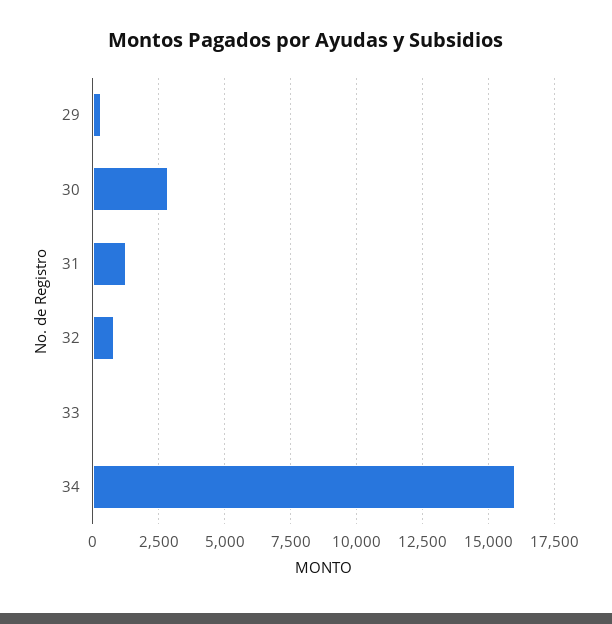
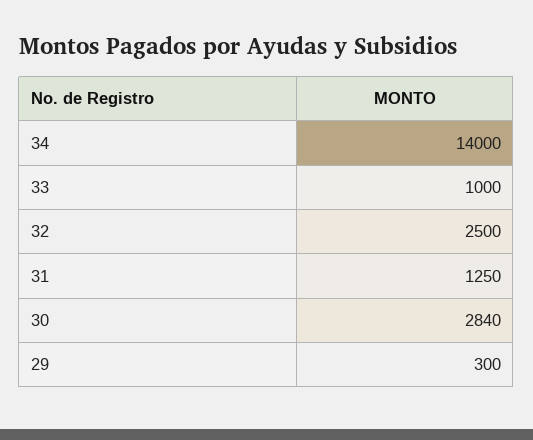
  {
    "29": 300,
    "30": 2840,
    "31": 1250,
-   "32": 750,
+   "32": 2500,
-   "33": 0,
+   "33": 1000,
-   "34": 16000
+   "34": 14000
  }

